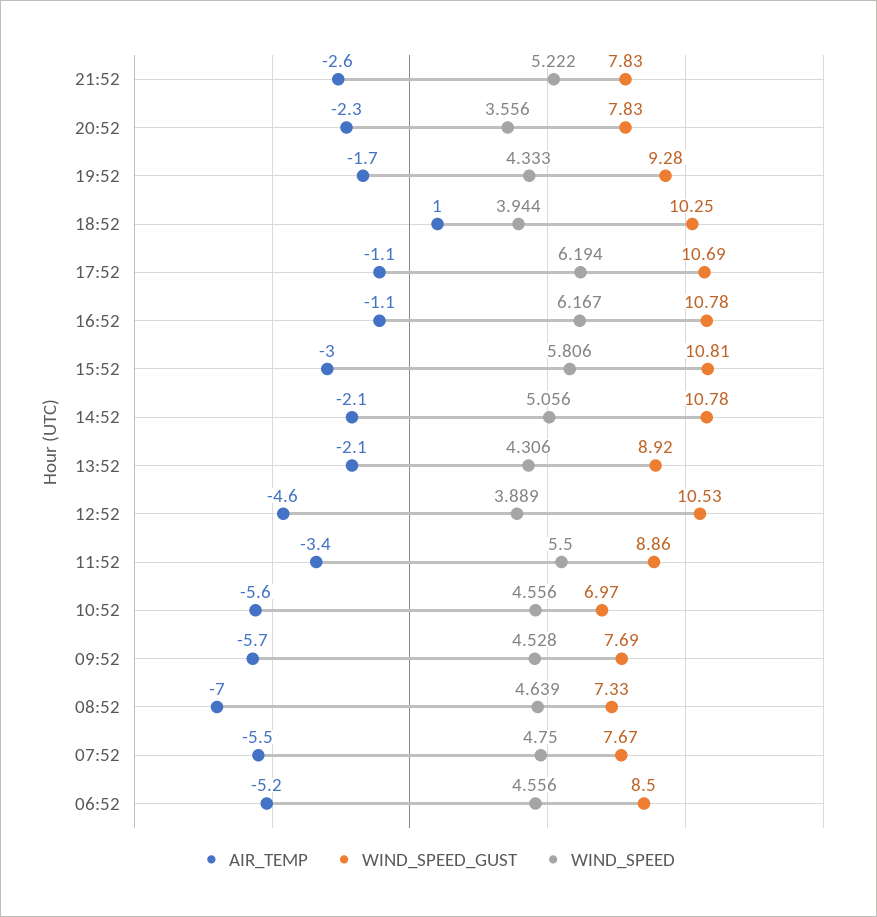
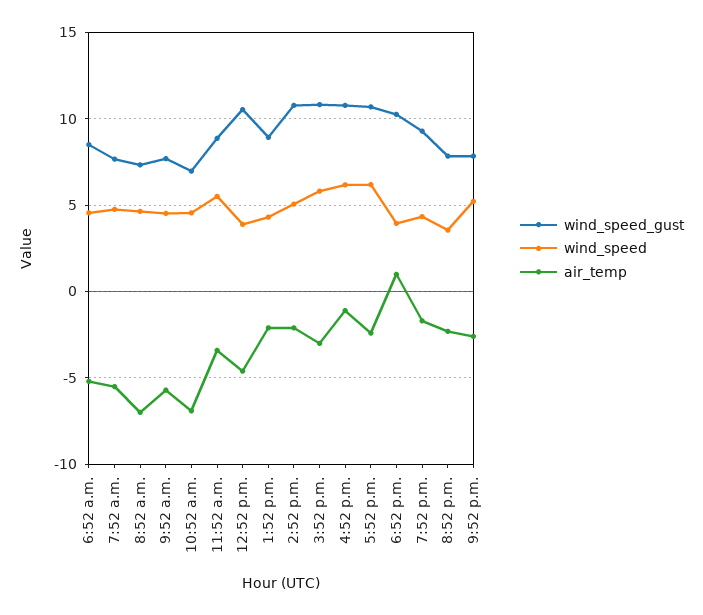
  {
    "AIR_TEMP": {
      "21:52": -2.6,
      "20:52": -2.3,
      "19:52": -1.7,
      "18:52": 1,
-     "17:52": -1.1,
+     "17:52": -2.5,
      "16:52": -1.1,
      "15:52": -3,
      "14:52": -2.1,
      "13:52": -2.1,
      "12:52": -4.6,
      "11:52": -3.4,
-     "10:52": -5.6,
+     "10:52": -7,
      "09:52": -5.7,
      "08:52": -7,
      "07:52": -5.5,
      "06:52": -5.2
    },
    "WIND_SPEED_GUST": {
      "21:52": 7.83,
      "20:52": 7.83,
      "19:52": 9.28,
      "18:52": 10.25,
      "17:52": 10.69,
      "16:52": 10.78,
      "15:52": 10.81,
      "14:52": 10.78,
      "13:52": 8.92,
      "12:52": 10.53,
      "11:52": 8.86,
      "10:52": 6.97,
      "09:52": 7.69,
      "08:52": 7.33,
      "07:52": 7.67,
      "06:52": 8.5
    },
    "WIND_SPEED": {
      "21:52": 5.222,
      "20:52": 3.556,
      "19:52": 4.333,
      "18:52": 3.944,
      "17:52": 6.194,
      "16:52": 6.167,
      "15:52": 5.806,
      "14:52": 5.056,
      "13:52": 4.306,
      "12:52": 3.889,
      "11:52": 5.5,
      "10:52": 4.556,
      "09:52": 4.528,
      "08:52": 4.639,
      "07:52": 4.75,
      "06:52": 4.556
    }
  }

